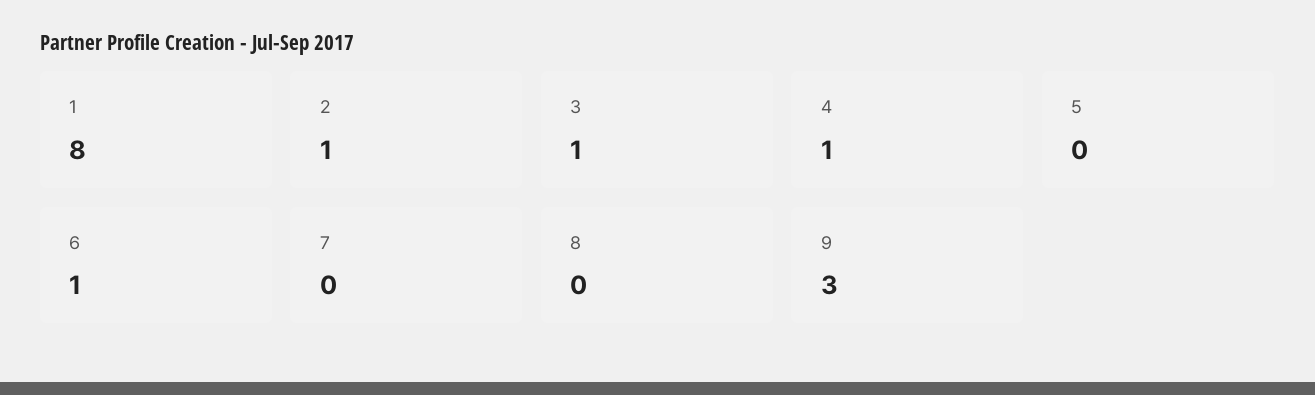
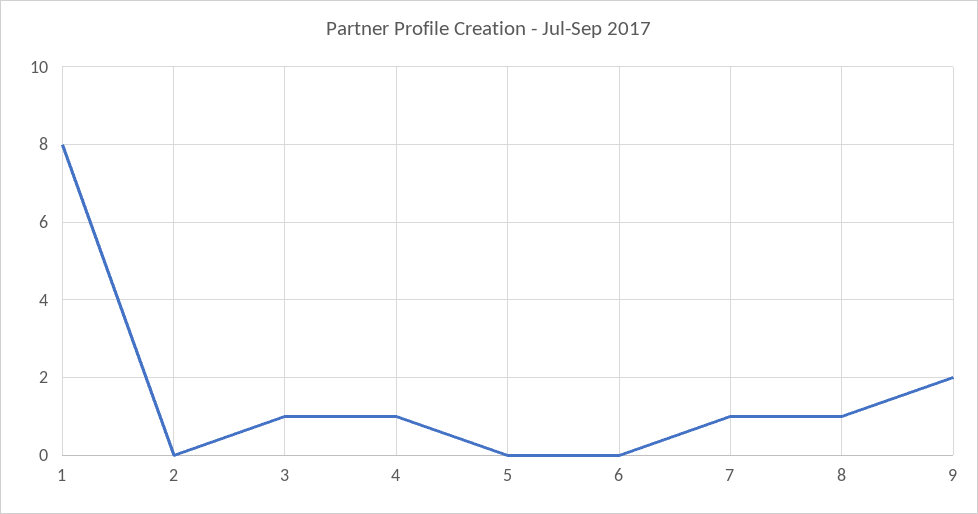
  {
    "1": 8,
-   "2": 1,
+   "2": 0,
    "3": 1,
    "4": 1,
    "5": 0,
-   "6": 1,
+   "6": 0,
-   "7": 0,
+   "7": 1,
-   "8": 0,
+   "8": 1,
-   "9": 3
+   "9": 2
  }

